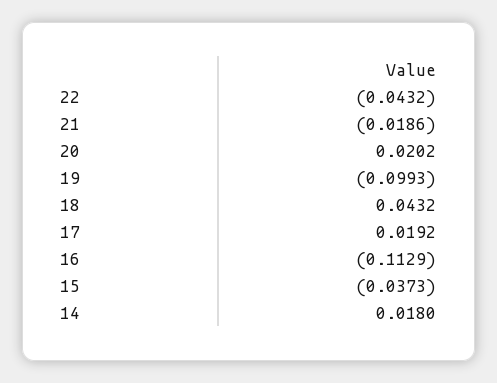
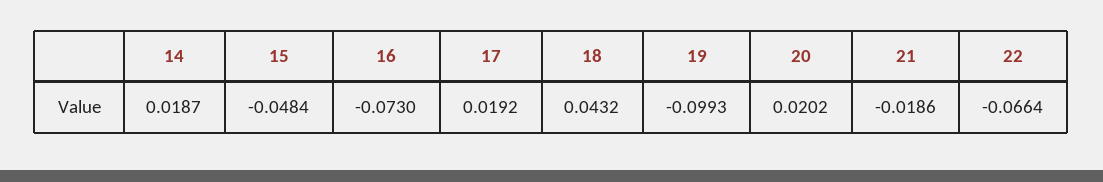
  {
-   "22": -0.0432,
+   "22": -0.0664,
    "21": -0.0186,
    "20": 0.0202,
    "19": -0.0993,
    "18": 0.0432,
    "17": 0.0192,
-   "16": -0.1129,
+   "16": -0.073,
-   "15": -0.0373,
+   "15": -0.0484,
-   "14": 0.018
+   "14": 0.0187
  }

